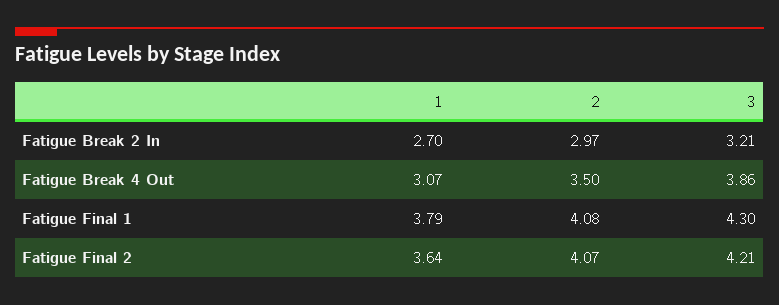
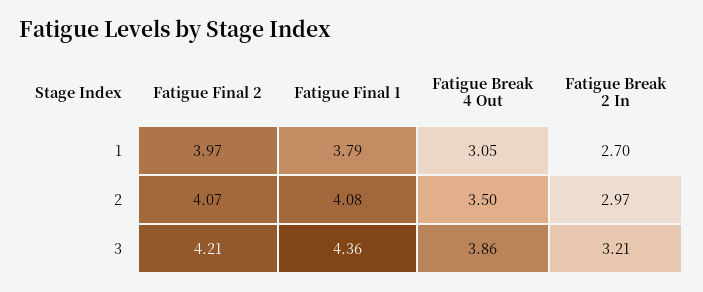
  {
    "1": {
      "Fatigue Break 2 In": 2.7,
-     "Fatigue Break 4 Out": 3.07,
+     "Fatigue Break 4 Out": 3.05,
      "Fatigue Final 1": 3.79,
-     "Fatigue Final 2": 3.64
+     "Fatigue Final 2": 3.97
    },
    "2": {
      "Fatigue Break 2 In": 2.97,
      "Fatigue Break 4 Out": 3.5,
      "Fatigue Final 1": 4.08,
      "Fatigue Final 2": 4.07
    },
    "3": {
      "Fatigue Break 2 In": 3.21,
      "Fatigue Break 4 Out": 3.86,
-     "Fatigue Final 1": 4.3,
+     "Fatigue Final 1": 4.36,
      "Fatigue Final 2": 4.21
    }
  }

